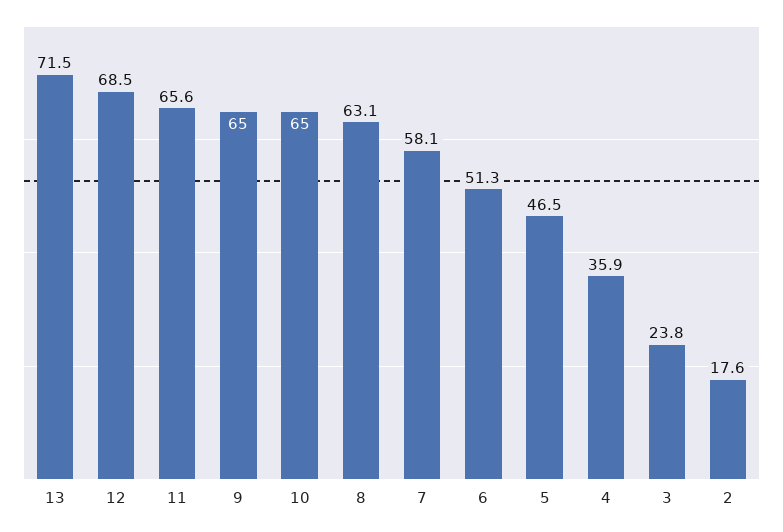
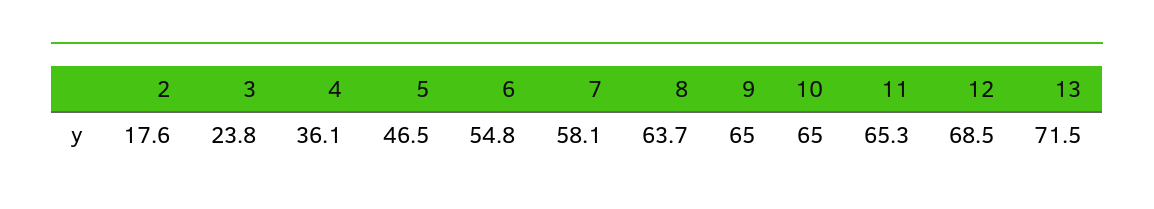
  {
    "13": 71.5,
    "12": 68.5,
-   "11": 65.6,
+   "11": 65.3,
    "9": 65,
    "10": 65,
-   "8": 63.1,
+   "8": 63.7,
    "7": 58.1,
-   "6": 51.3,
+   "6": 54.8,
    "5": 46.5,
-   "4": 35.9,
+   "4": 36.1,
    "3": 23.8,
    "2": 17.6
  }

